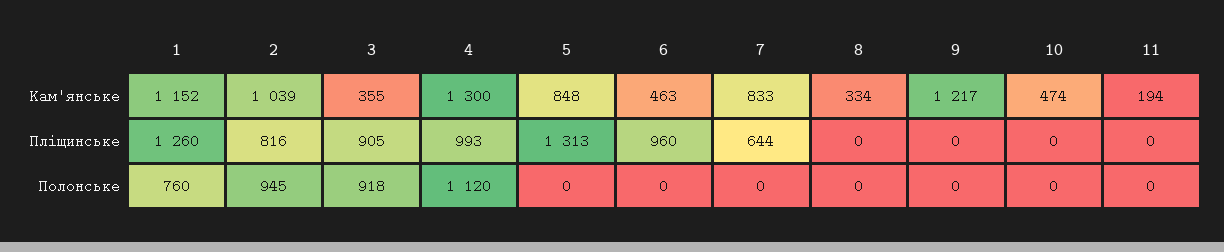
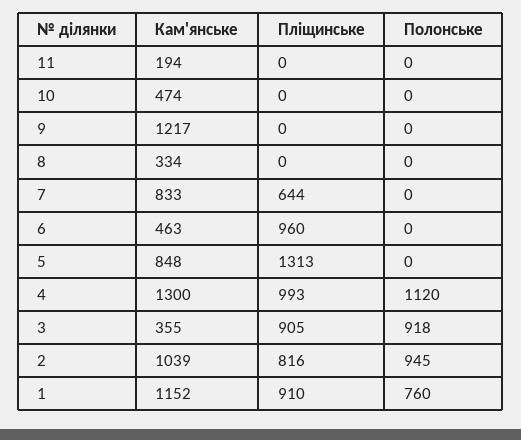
  {
    "1": {
      "Кам'янське": 1152,
-     "Пліщинське": 1260,
+     "Пліщинське": 910,
      "Полонське": 760
    },
    "2": {
      "Кам'янське": 1039,
      "Пліщинське": 816,
      "Полонське": 945
    },
    "3": {
      "Кам'янське": 355,
      "Пліщинське": 905,
      "Полонське": 918
    },
    "4": {
      "Кам'янське": 1300,
      "Пліщинське": 993,
      "Полонське": 1120
    },
    "5": {
      "Кам'янське": 848,
      "Пліщинське": 1313,
      "Полонське": 0
    },
    "6": {
      "Кам'янське": 463,
      "Пліщинське": 960,
      "Полонське": 0
    },
    "7": {
      "Кам'янське": 833,
      "Пліщинське": 644,
      "Полонське": 0
    },
    "8": {
      "Кам'янське": 334,
      "Пліщинське": 0,
      "Полонське": 0
    },
    "9": {
      "Кам'янське": 1217,
      "Пліщинське": 0,
      "Полонське": 0
    },
    "10": {
      "Кам'янське": 474,
      "Пліщинське": 0,
      "Полонське": 0
    },
    "11": {
      "Кам'янське": 194,
      "Пліщинське": 0,
      "Полонське": 0
    }
  }

